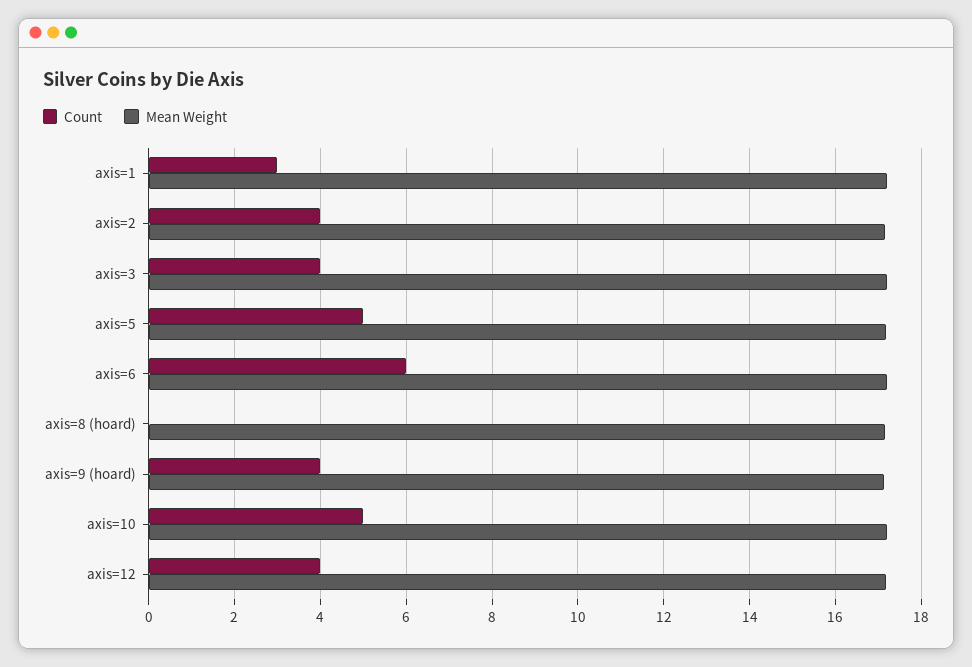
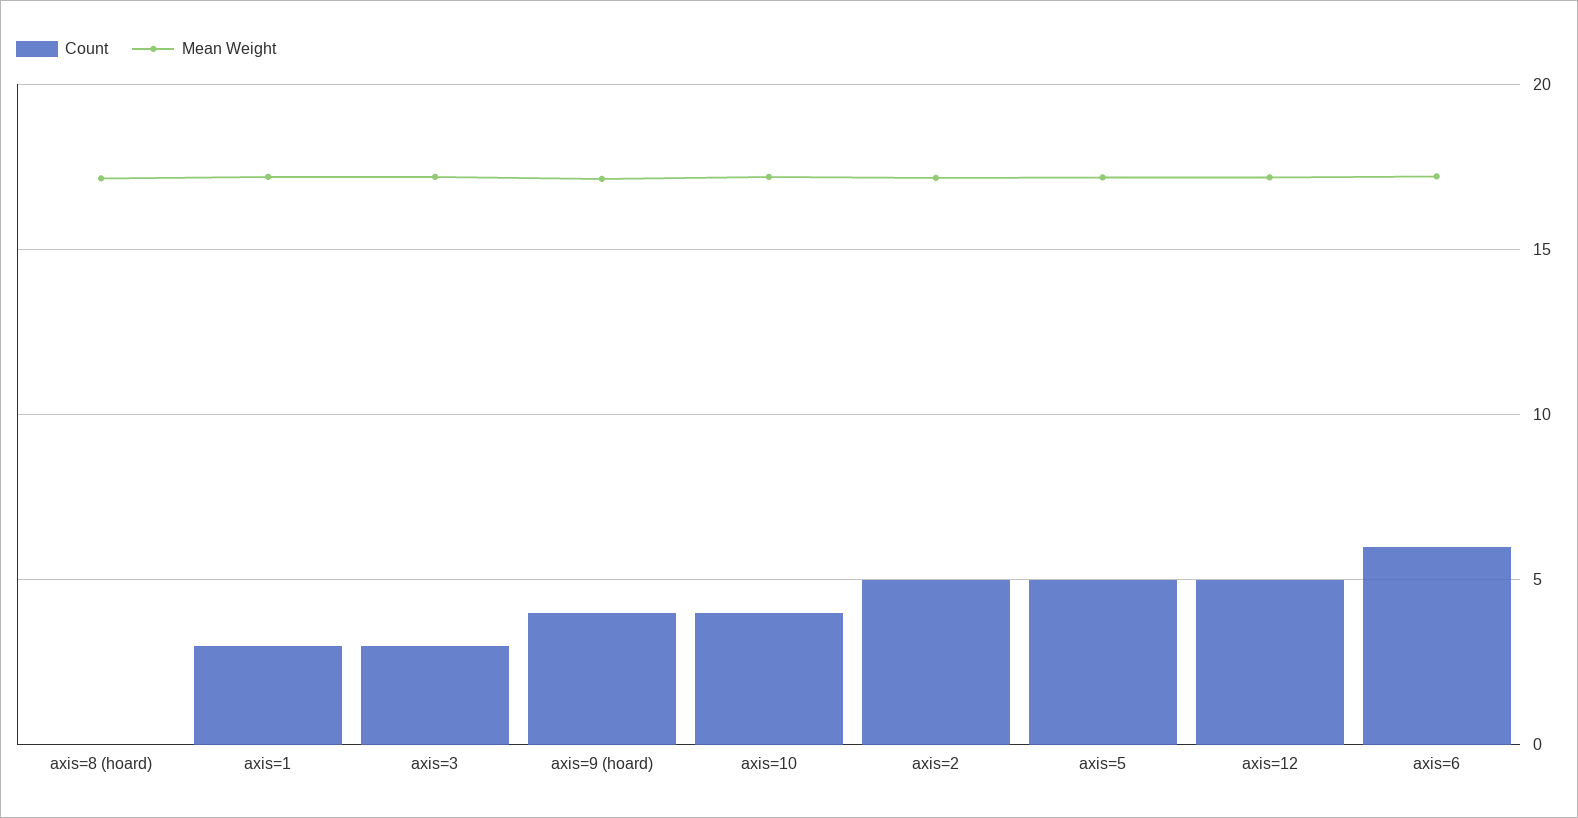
  {
    "Count": {
      "axis=1": 3,
-     "axis=2": 4,
+     "axis=2": 5,
-     "axis=3": 4,
+     "axis=3": 3,
      "axis=5": 5,
      "axis=6": 6,
      "axis=8 (hoard)": 0,
      "axis=9 (hoard)": 4,
-     "axis=10": 5,
+     "axis=10": 4,
-     "axis=12": 4
+     "axis=12": 5
    },
    "Mean Weight": {
      "axis=1": 17.2,
      "axis=2": 17.2,
      "axis=3": 17.2,
      "axis=5": 17.2,
      "axis=6": 17.2,
      "axis=8 (hoard)": 17.2,
      "axis=9 (hoard)": 17.2,
      "axis=10": 17.2,
      "axis=12": 17.2
    }
  }

